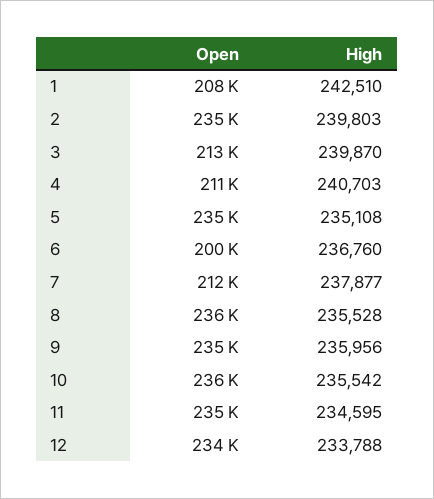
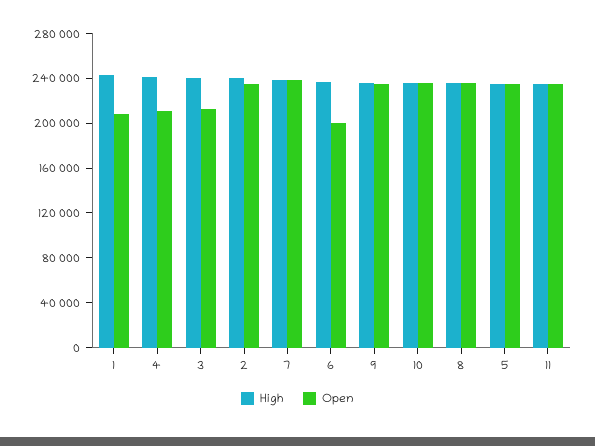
  {
    "Open": {
      "1": 208000,
      "2": 235000,
      "3": 213000,
      "4": 211000,
      "5": 235000,
      "6": 200000,
-     "7": 212000,
+     "7": 240000,
      "8": 236000,
      "9": 235000,
      "10": 236000,
-     "11": 235000,
+     "11": 235000
-     "12": 234000
    },
    "High": {
      "1": 242510,
      "2": 239803,
      "3": 239870,
      "4": 240703,
      "5": 235108,
      "6": 236760,
      "7": 237877,
      "8": 235528,
      "9": 235956,
      "10": 235542,
-     "11": 234595,
+     "11": 234595
-     "12": 233788
    }
  }

